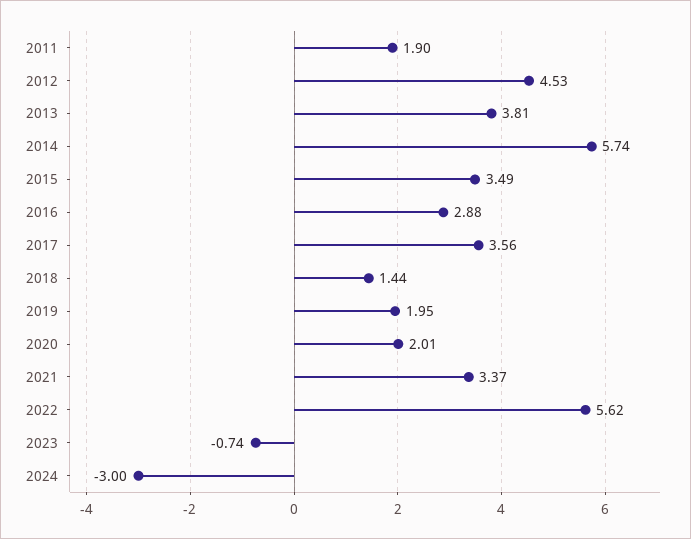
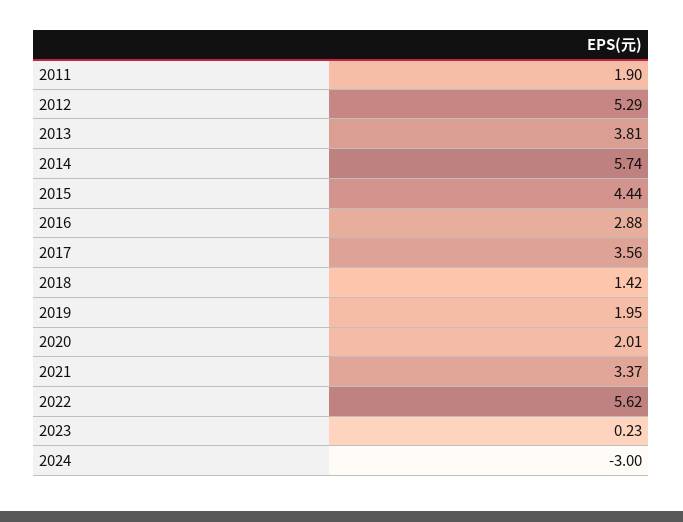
  {
    "2011": 1.9,
-   "2012": 4.53,
+   "2012": 5.29,
    "2013": 3.81,
    "2014": 5.74,
-   "2015": 3.49,
+   "2015": 4.44,
    "2016": 2.88,
    "2017": 3.56,
-   "2018": 1.44,
+   "2018": 1.42,
    "2019": 1.95,
    "2020": 2.01,
    "2021": 3.37,
    "2022": 5.62,
-   "2023": -0.74,
+   "2023": 0.23,
    "2024": -3
  }

